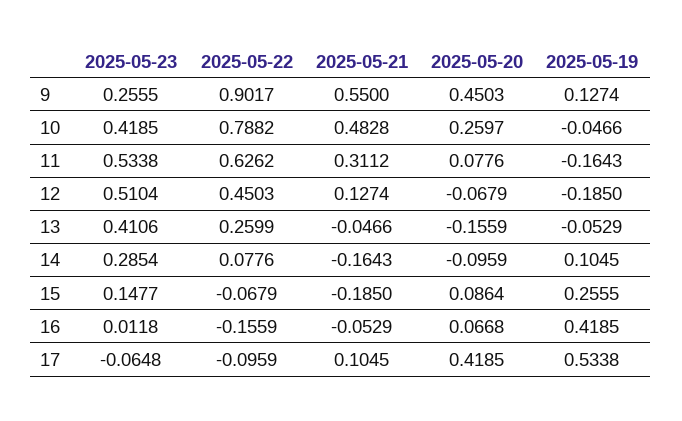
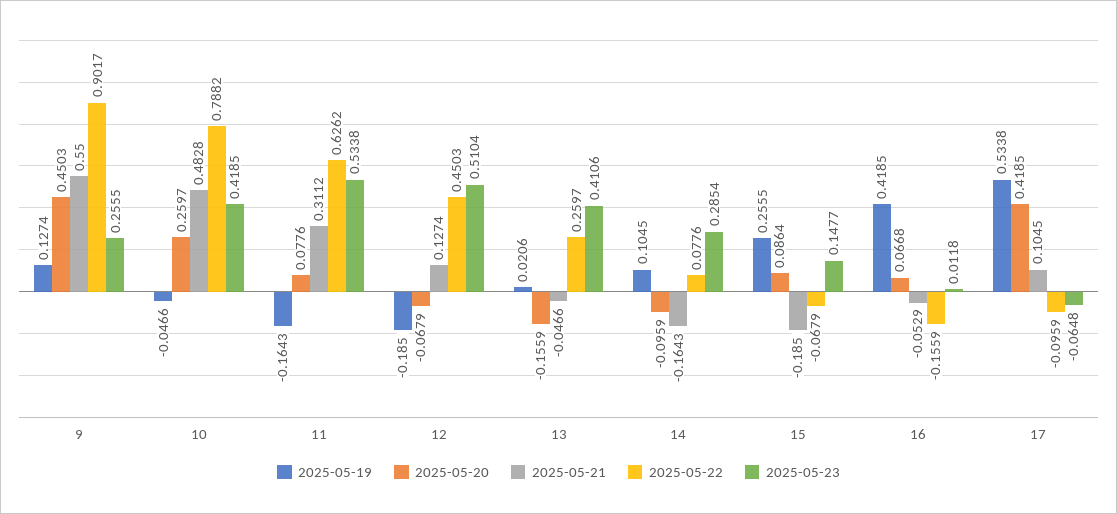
  {
    "2025-05-23": {
      "9": 0.2555,
      "10": 0.4185,
      "11": 0.5338,
      "12": 0.5104,
      "13": 0.4106,
      "14": 0.2854,
      "15": 0.1477,
      "16": 0.0118,
      "17": -0.0648
    },
    "2025-05-22": {
      "9": 0.9017,
      "10": 0.7882,
      "11": 0.6262,
      "12": 0.4503,
-     "13": 0.2599,
+     "13": 0.2597,
      "14": 0.0776,
      "15": -0.0679,
      "16": -0.1559,
      "17": -0.0959
    },
    "2025-05-21": {
      "9": 0.55,
      "10": 0.4828,
      "11": 0.3112,
      "12": 0.1274,
      "13": -0.0466,
      "14": -0.1643,
      "15": -0.185,
      "16": -0.0529,
      "17": 0.1045
    },
    "2025-05-20": {
      "9": 0.4503,
      "10": 0.2597,
      "11": 0.0776,
      "12": -0.0679,
      "13": -0.1559,
      "14": -0.0959,
      "15": 0.0864,
      "16": 0.0668,
      "17": 0.4185
    },
    "2025-05-19": {
      "9": 0.1274,
      "10": -0.0466,
      "11": -0.1643,
      "12": -0.185,
-     "13": -0.0529,
+     "13": 0.0206,
      "14": 0.1045,
      "15": 0.2555,
      "16": 0.4185,
      "17": 0.5338
    }
  }

